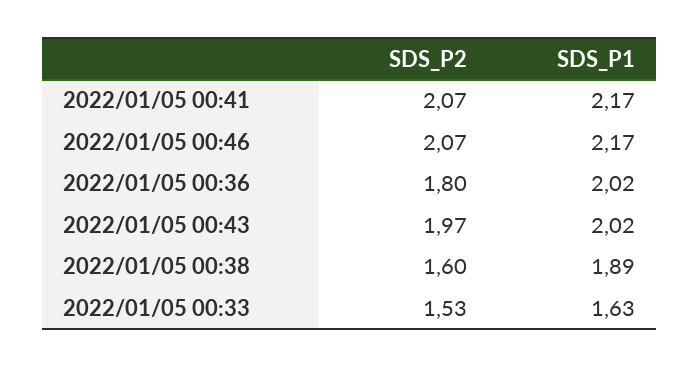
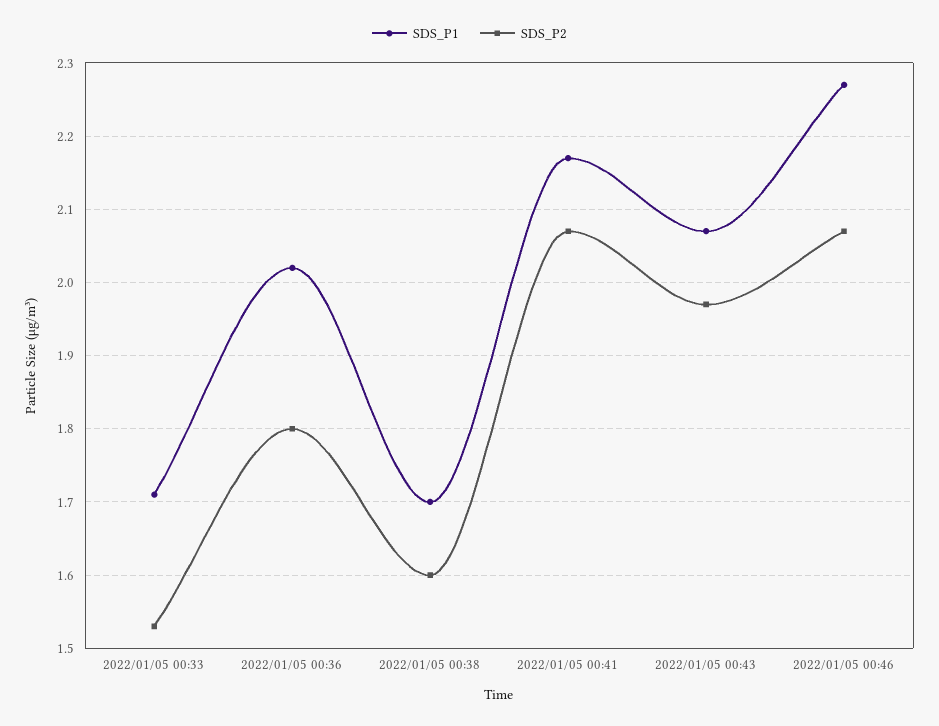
  {
    "SDS_P2": {
      "2022/01/05 00:41": 2.07,
      "2022/01/05 00:46": 2.07,
      "2022/01/05 00:36": 1.8,
      "2022/01/05 00:43": 1.97,
      "2022/01/05 00:38": 1.6,
      "2022/01/05 00:33": 1.53
    },
    "SDS_P1": {
      "2022/01/05 00:41": 2.17,
-     "2022/01/05 00:46": 2.17,
+     "2022/01/05 00:46": 2.27,
      "2022/01/05 00:36": 2.02,
-     "2022/01/05 00:43": 2.02,
+     "2022/01/05 00:43": 2.07,
-     "2022/01/05 00:38": 1.89,
+     "2022/01/05 00:38": 1.7,
-     "2022/01/05 00:33": 1.63
+     "2022/01/05 00:33": 1.71
    }
  }

